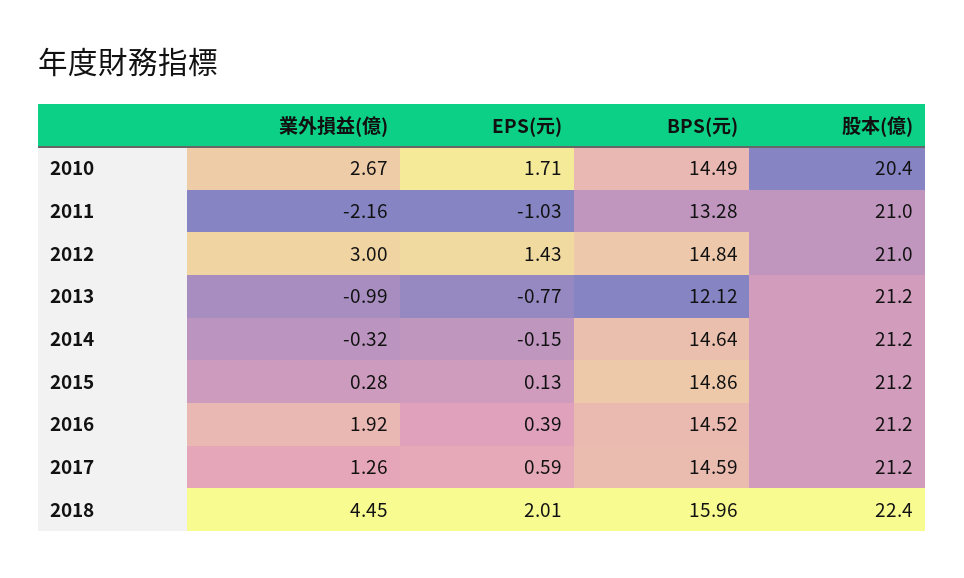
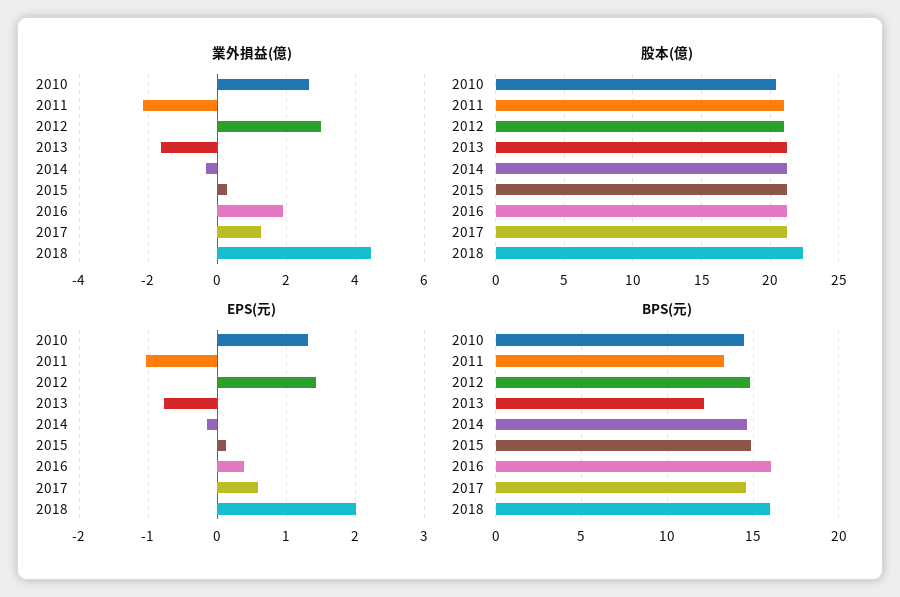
  {
    "業外損益(億)": {
      "2010": 2.67,
      "2011": -2.16,
      "2012": 3,
-     "2013": -0.99,
+     "2013": -1.6,
      "2014": -0.32,
      "2015": 0.28,
      "2016": 1.92,
      "2017": 1.26,
      "2018": 4.45
    },
    "EPS(元)": {
-     "2010": 1.71,
+     "2010": 1.3,
      "2011": -1.03,
      "2012": 1.43,
      "2013": -0.77,
      "2014": -0.15,
      "2015": 0.13,
      "2016": 0.39,
      "2017": 0.59,
      "2018": 2.01
    },
    "BPS(元)": {
      "2010": 14.49,
      "2011": 13.28,
      "2012": 14.84,
      "2013": 12.12,
      "2014": 14.64,
      "2015": 14.86,
-     "2016": 14.52,
+     "2016": 16,
      "2017": 14.59,
      "2018": 15.96
    },
    "股本(億)": {
      "2010": 20.4,
      "2011": 21,
      "2012": 21,
      "2013": 21.2,
      "2014": 21.2,
      "2015": 21.2,
      "2016": 21.2,
      "2017": 21.2,
      "2018": 22.4
    }
  }

